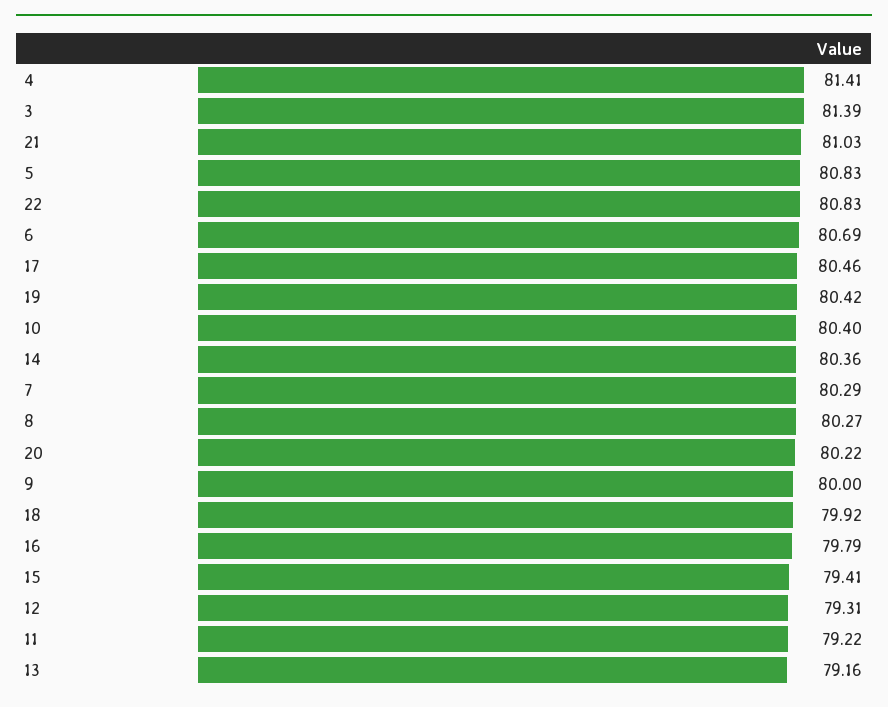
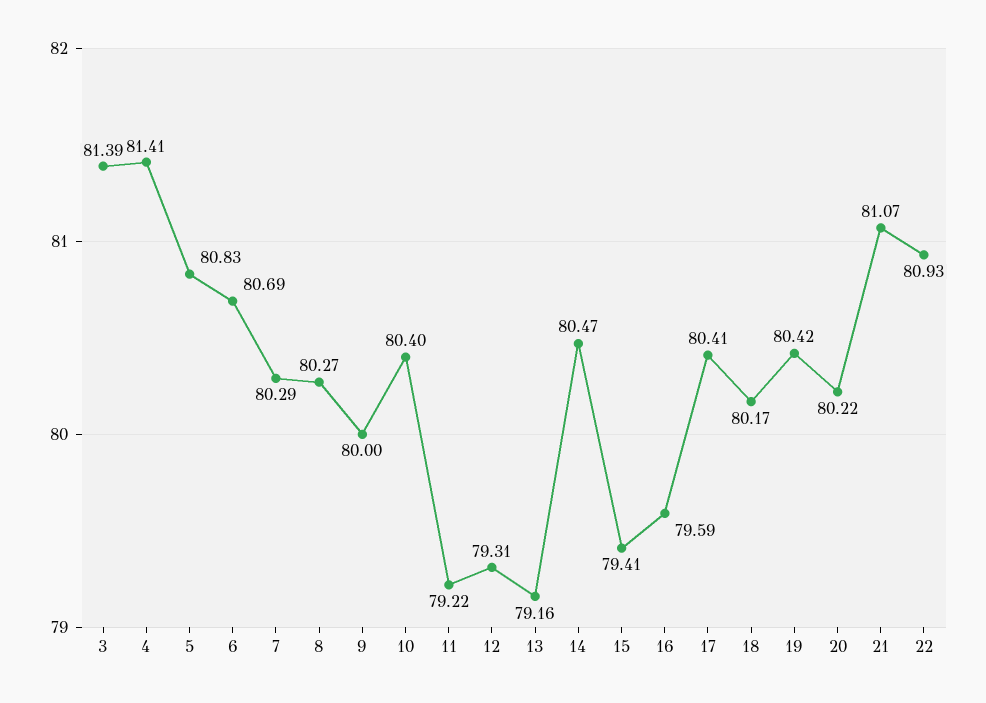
  {
    "4": 81.41,
    "3": 81.39,
-   "21": 81.03,
+   "21": 81.07,
    "5": 80.83,
-   "22": 80.83,
+   "22": 80.93,
    "6": 80.69,
-   "17": 80.46,
+   "17": 80.41,
    "19": 80.42,
    "10": 80.4,
-   "14": 80.36,
+   "14": 80.47,
    "7": 80.29,
    "8": 80.27,
    "20": 80.22,
    "9": 80,
-   "18": 79.92,
+   "18": 80.17,
-   "16": 79.79,
+   "16": 79.59,
    "15": 79.41,
    "12": 79.31,
    "11": 79.22,
    "13": 79.16
  }

